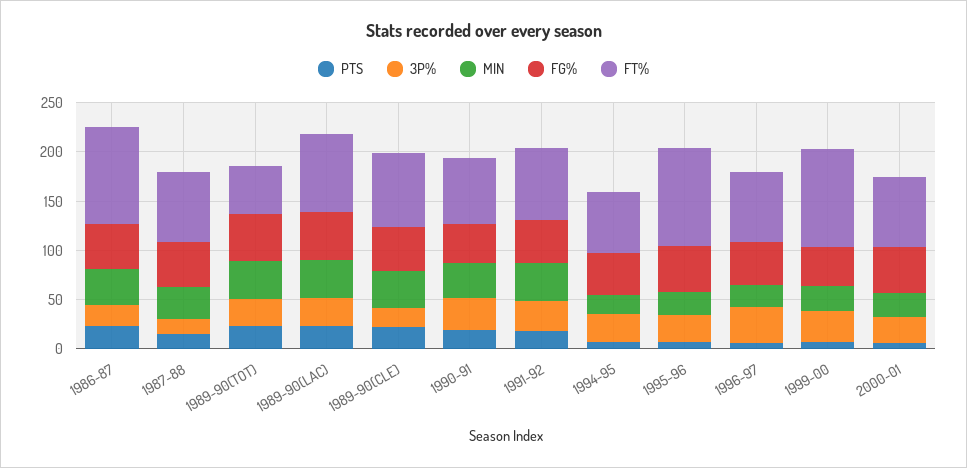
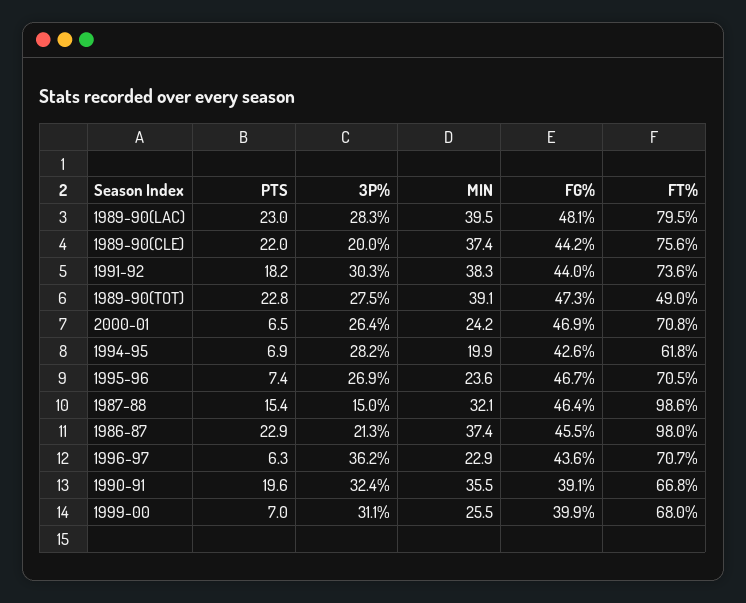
  {
    "PTS": {
      "1986-87": 22.9,
      "1987-88": 15.4,
      "1989-90(TOT)": 22.8,
      "1989-90(LAC)": 23,
      "1989-90(CLE)": 22,
      "1990-91": 19.6,
      "1991-92": 18.2,
      "1994-95": 6.9,
      "1995-96": 7.4,
      "1996-97": 6.3,
      "1999-00": 7,
      "2000-01": 6.5
    },
    "3P%": {
      "1986-87": 21.3,
      "1987-88": 15,
      "1989-90(TOT)": 27.5,
      "1989-90(LAC)": 28.3,
      "1989-90(CLE)": 20,
      "1990-91": 32.4,
      "1991-92": 30.3,
      "1994-95": 28.2,
      "1995-96": 26.9,
      "1996-97": 36.2,
      "1999-00": 31.1,
      "2000-01": 26.4
    },
    "MIN": {
      "1986-87": 37.4,
      "1987-88": 32.1,
      "1989-90(TOT)": 39.1,
      "1989-90(LAC)": 39.5,
      "1989-90(CLE)": 37.4,
      "1990-91": 35.5,
      "1991-92": 38.3,
      "1994-95": 19.9,
      "1995-96": 23.6,
      "1996-97": 22.9,
      "1999-00": 25.5,
      "2000-01": 24.2
    },
    "FG%": {
      "1986-87": 45.5,
      "1987-88": 46.4,
      "1989-90(TOT)": 47.3,
      "1989-90(LAC)": 48.1,
      "1989-90(CLE)": 44.2,
      "1990-91": 39.1,
      "1991-92": 44,
      "1994-95": 42.6,
      "1995-96": 46.7,
      "1996-97": 43.6,
      "1999-00": 39.9,
      "2000-01": 46.9
    },
    "FT%": {
      "1986-87": 98,
-     "1987-88": 70,
+     "1987-88": 98.6,
      "1989-90(TOT)": 49,
      "1989-90(LAC)": 79.5,
      "1989-90(CLE)": 75.6,
      "1990-91": 66.8,
      "1991-92": 73.6,
      "1994-95": 61.8,
-     "1995-96": 100,
+     "1995-96": 70.5,
      "1996-97": 70.7,
-     "1999-00": 100,
+     "1999-00": 68,
      "2000-01": 70.8
    }
  }

